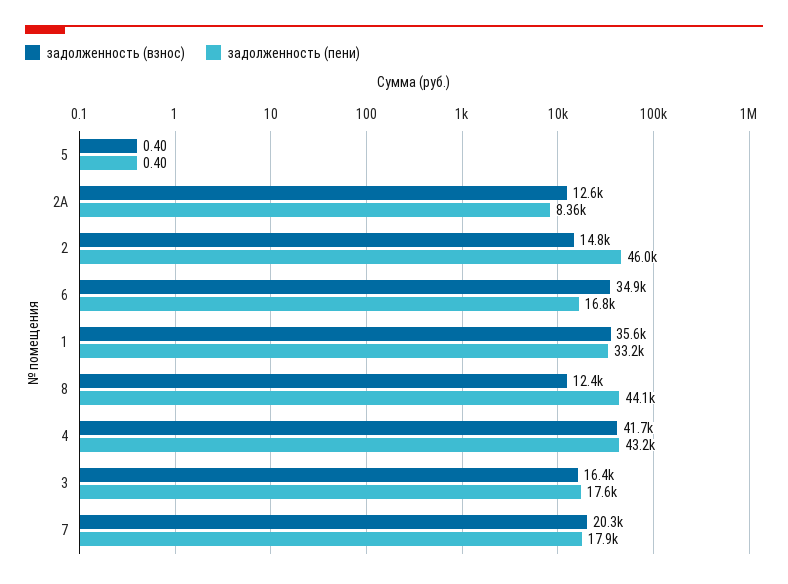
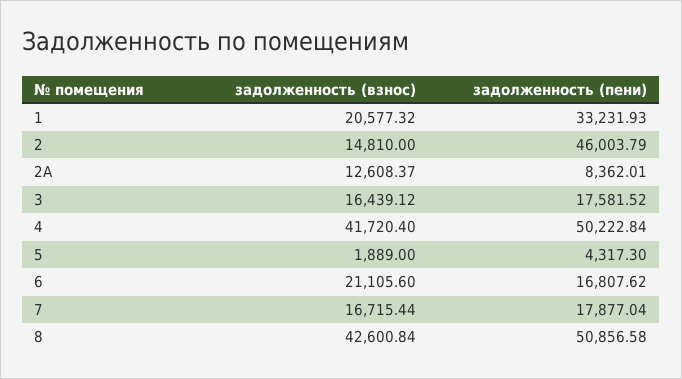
  {
    "задолженность (взнос)": {
-     "5": 0.4,
+     "5": 1889,
      "2А": 12608.37,
      "2": 14810,
-     "6": 34900,
+     "6": 21105.6,
-     "1": 35600,
+     "1": 20577.32,
-     "8": 12400,
+     "8": 42600.84,
      "4": 41720.4,
      "3": 16439.12,
-     "7": 20300
+     "7": 16715.44
    },
    "задолженность (пени)": {
-     "5": 0.4,
+     "5": 4317.3,
      "2А": 8362.01,
      "2": 46003.79,
      "6": 16807.62,
      "1": 33231.93,
-     "8": 44100,
+     "8": 50856.58,
-     "4": 43200,
+     "4": 50222.84,
      "3": 17581.52,
      "7": 17877.04
    }
  }

